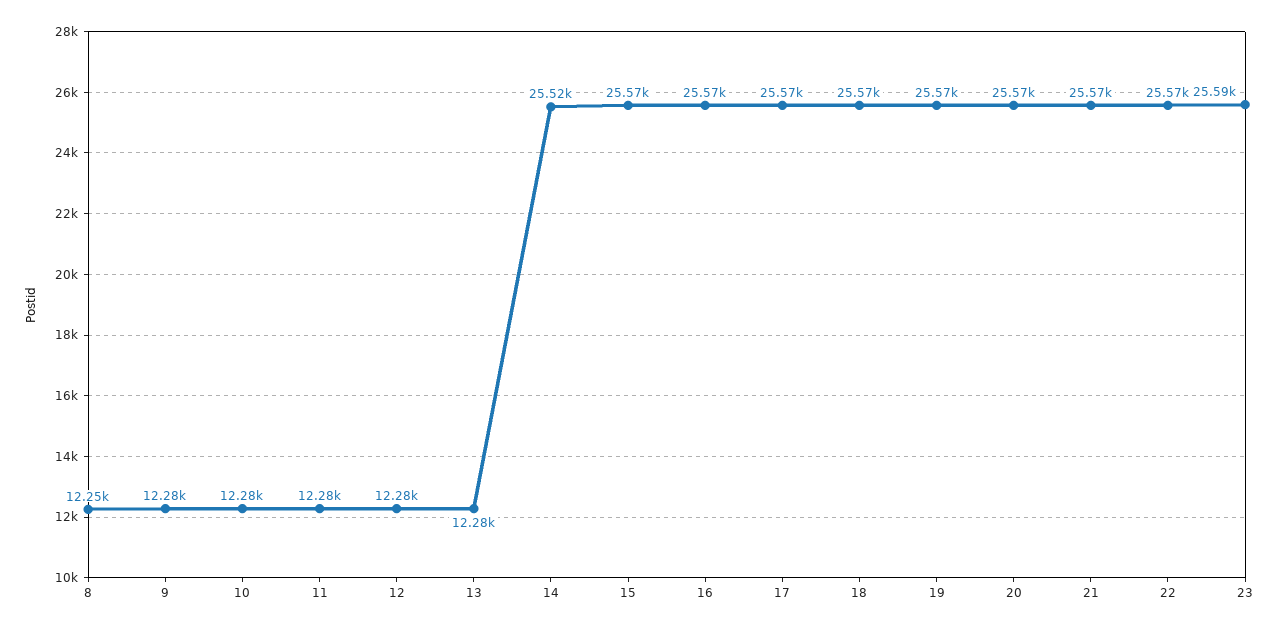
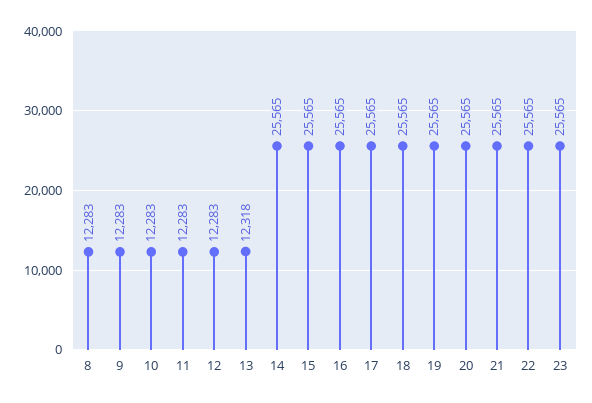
  {
-   "8": 12250,
+   "8": 12283,
    "9": 12283,
    "10": 12283,
    "11": 12283,
    "12": 12283,
-   "13": 12280,
+   "13": 12318,
-   "14": 25520,
+   "14": 25565,
    "15": 25565,
    "16": 25565,
    "17": 25565,
    "18": 25565,
    "19": 25565,
    "20": 25565,
    "21": 25565,
    "22": 25565,
-   "23": 25590
+   "23": 25565
  }

